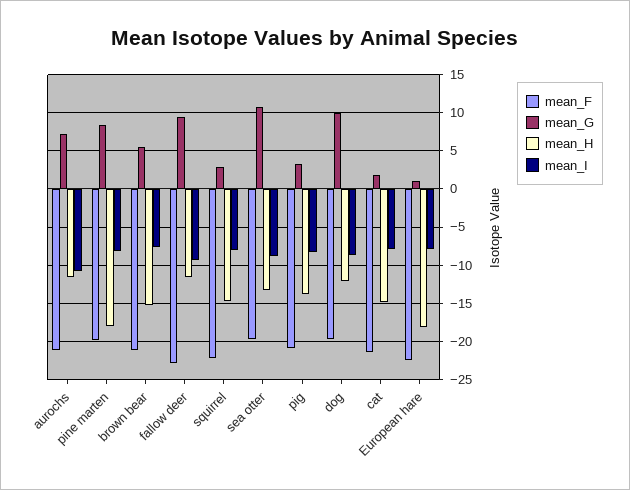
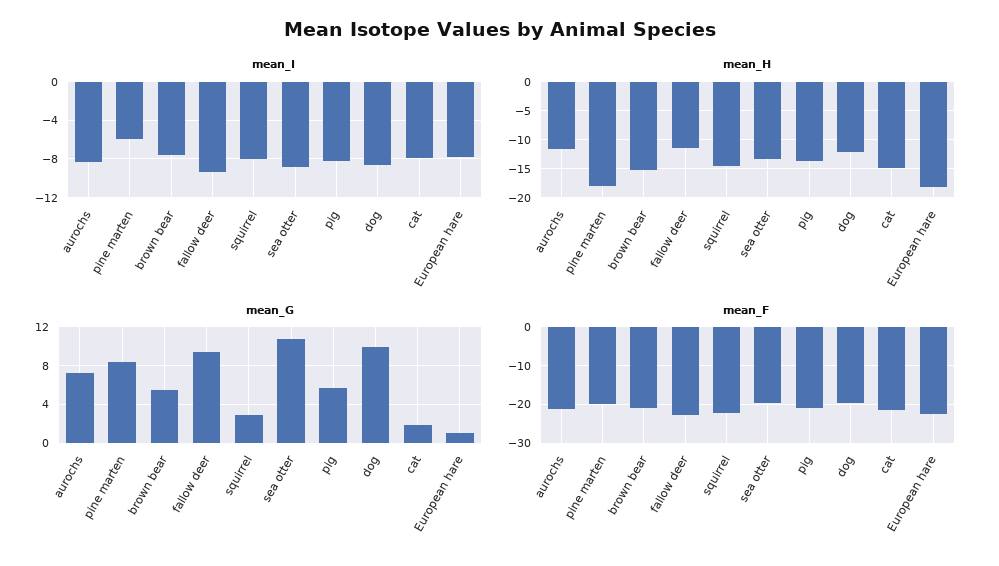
  {
    "mean_F": {
      "aurochs": -21,
      "pine marten": -20,
      "brown bear": -21,
      "fallow deer": -23,
      "squirrel": -22,
      "sea otter": -20,
      "pig": -21,
      "dog": -20,
      "cat": -21,
      "European hare": -22
    },
    "mean_G": {
      "aurochs": 7,
      "pine marten": 8,
      "brown bear": 6,
      "fallow deer": 9,
      "squirrel": 3,
      "sea otter": 11,
-     "pig": 3,
+     "pig": 6,
      "dog": 10,
      "cat": 2,
      "European hare": 1
    },
    "mean_H": {
      "aurochs": -12,
      "pine marten": -18,
      "brown bear": -15,
      "fallow deer": -12,
      "squirrel": -15,
      "sea otter": -13,
      "pig": -14,
      "dog": -12,
      "cat": -15,
      "European hare": -18
    },
    "mean_I": {
-     "aurochs": -11,
+     "aurochs": -8,
-     "pine marten": -8,
+     "pine marten": -6,
      "brown bear": -8,
      "fallow deer": -9,
      "squirrel": -8,
      "sea otter": -9,
      "pig": -8,
      "dog": -9,
      "cat": -8,
      "European hare": -8
    }
  }

